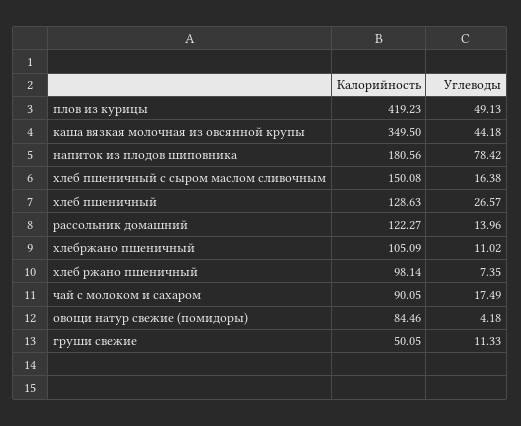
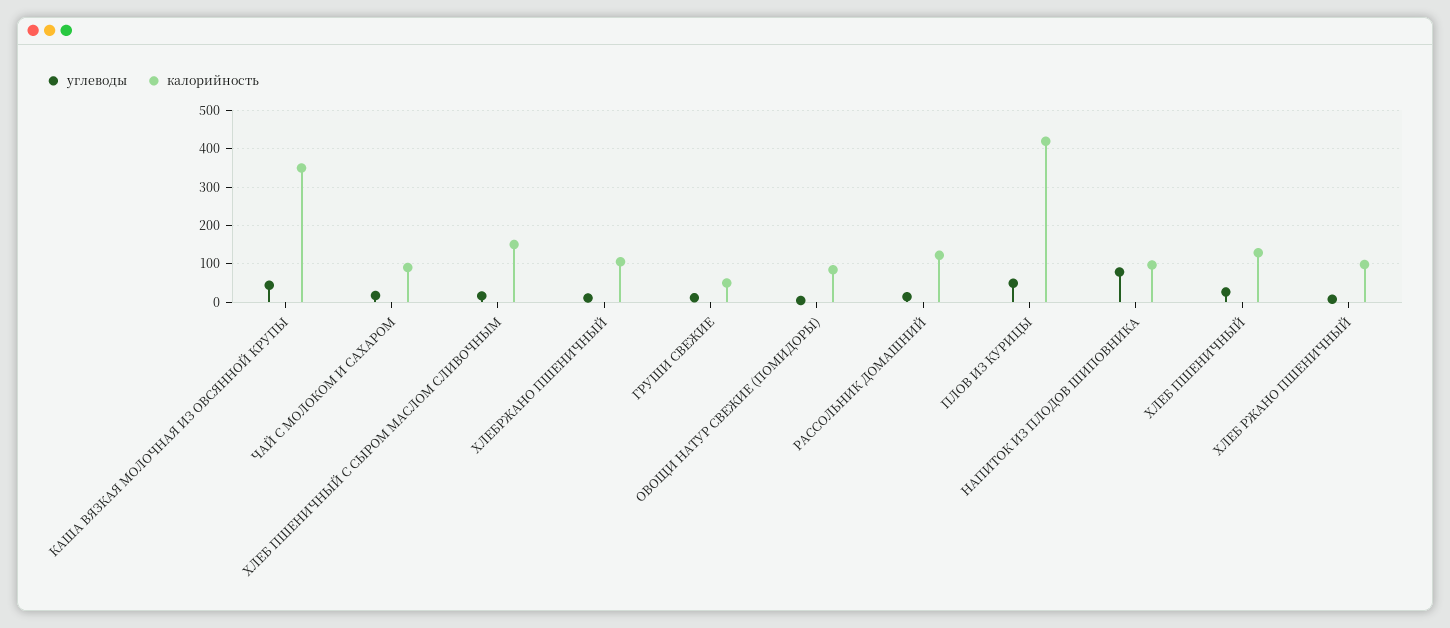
  {
    "Калорийность": {
      "плов из курицы": 419.23,
      "каша вязкая молочная из овсянной крупы": 349.5,
-     "напиток из плодов шиповника": 180.56,
+     "напиток из плодов шиповника": 100,
      "хлеб пшеничный с сыром маслом сливочным": 150.08,
      "хлеб пшеничный": 128.63,
      "рассольник домашний": 122.27,
      "хлебржано пшеничный": 105.09,
      "хлеб ржано пшеничный": 98.14,
      "чай с молоком и сахаром": 90.05,
      "овощи натур свежие (помидоры)": 84.46,
      "груши свежие": 50.05
    },
    "Углеводы": {
      "плов из курицы": 49.13,
      "каша вязкая молочная из овсянной крупы": 44.18,
      "напиток из плодов шиповника": 78.42,
      "хлеб пшеничный с сыром маслом сливочным": 16.38,
      "хлеб пшеничный": 26.57,
      "рассольник домашний": 13.96,
      "хлебржано пшеничный": 11.02,
      "хлеб ржано пшеничный": 7.35,
      "чай с молоком и сахаром": 17.49,
      "овощи натур свежие (помидоры)": 4.18,
      "груши свежие": 11.33
    }
  }

